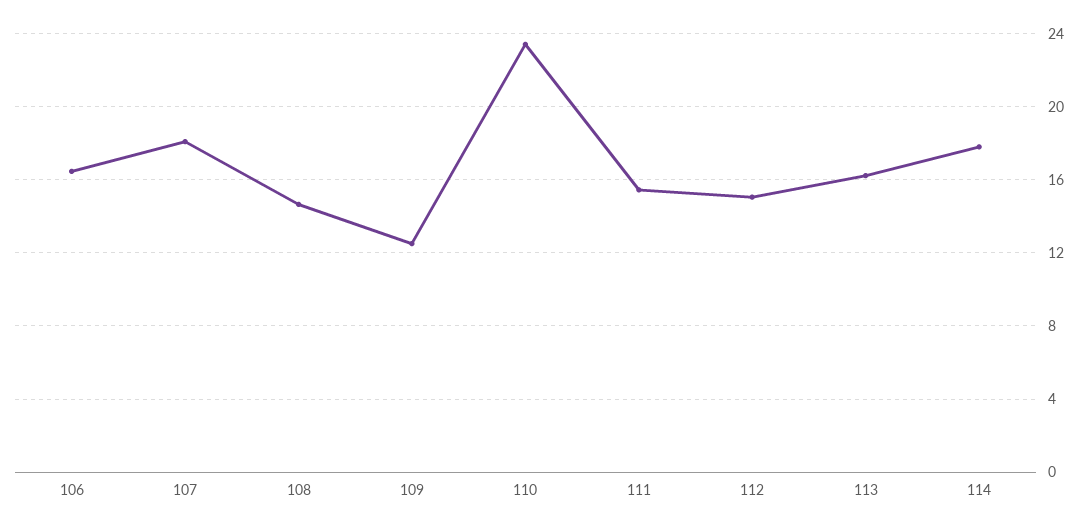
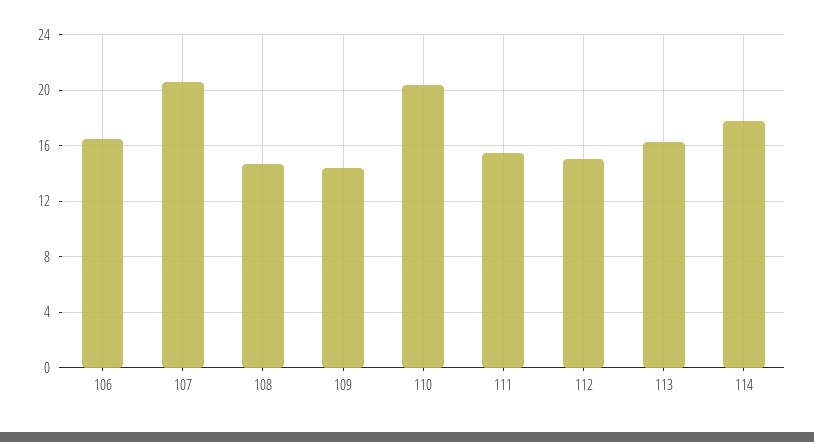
  {
    "106": 16.5,
-   "107": 18,
+   "107": 20.5,
    "108": 14.5,
-   "109": 12.5,
+   "109": 14.5,
-   "110": 23.5,
+   "110": 20.5,
    "111": 15.5,
    "112": 15,
    "113": 16,
    "114": 18
  }

